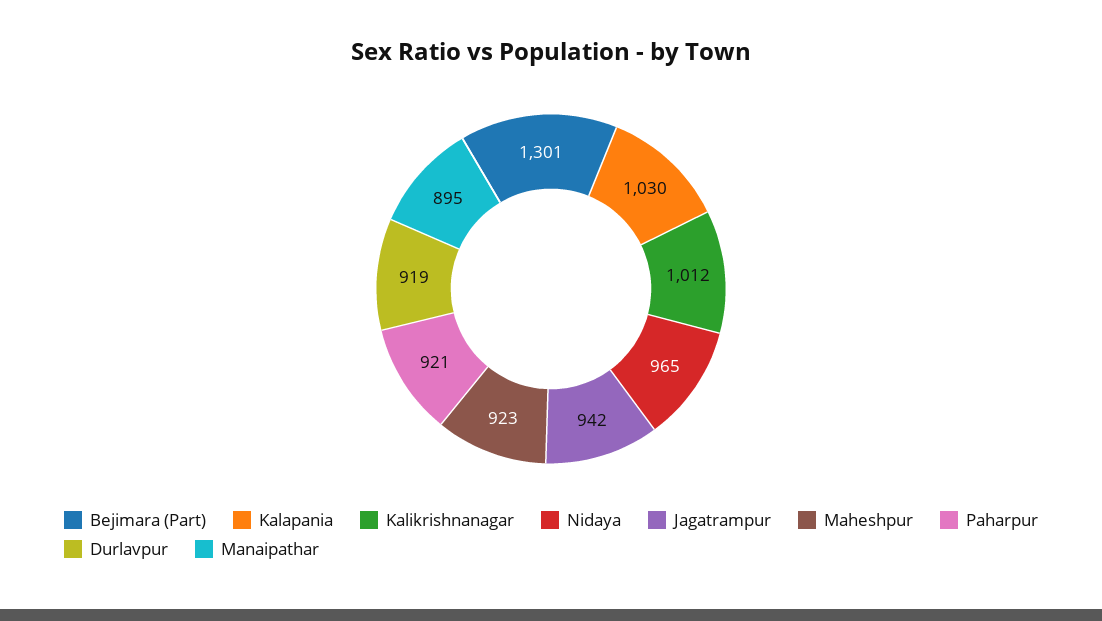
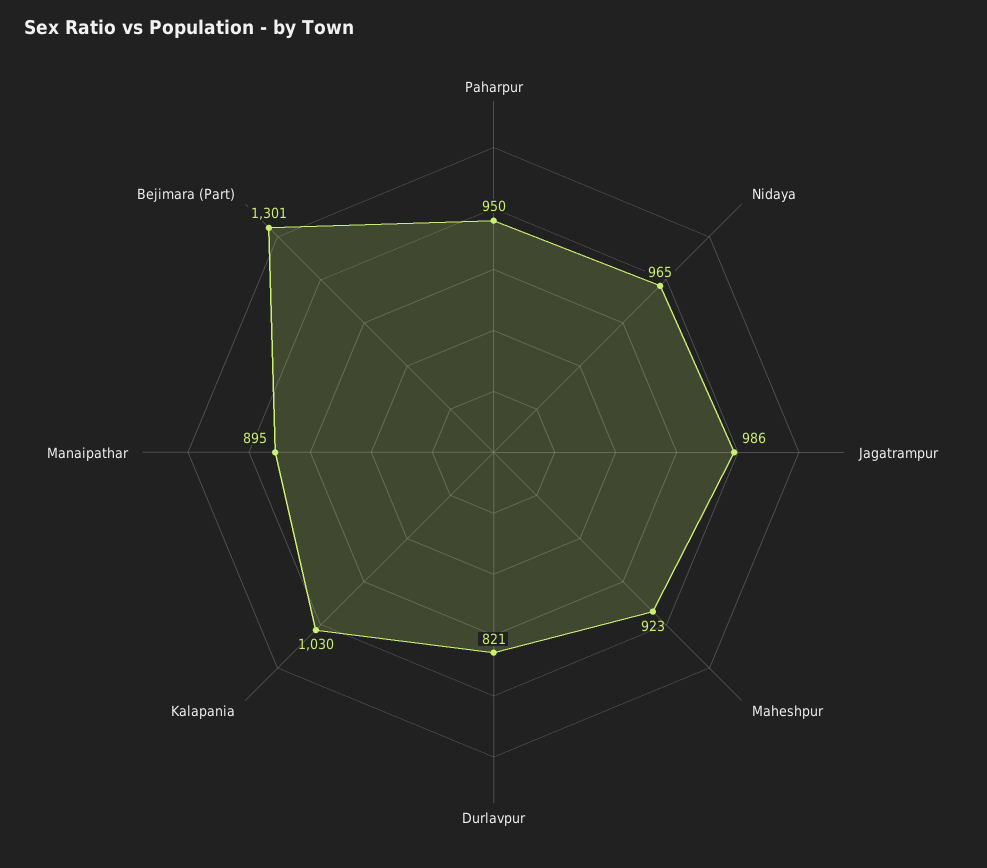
  {
    "Bejimara (Part)": 1301,
    "Kalapania": 1030,
-   "Kalikrishnanagar": 1012,
    "Nidaya": 965,
-   "Jagatrampur": 942,
+   "Jagatrampur": 986,
    "Maheshpur": 923,
-   "Paharpur": 921,
+   "Paharpur": 950,
-   "Durlavpur": 919,
+   "Durlavpur": 821,
    "Manaipathar": 895
  }

